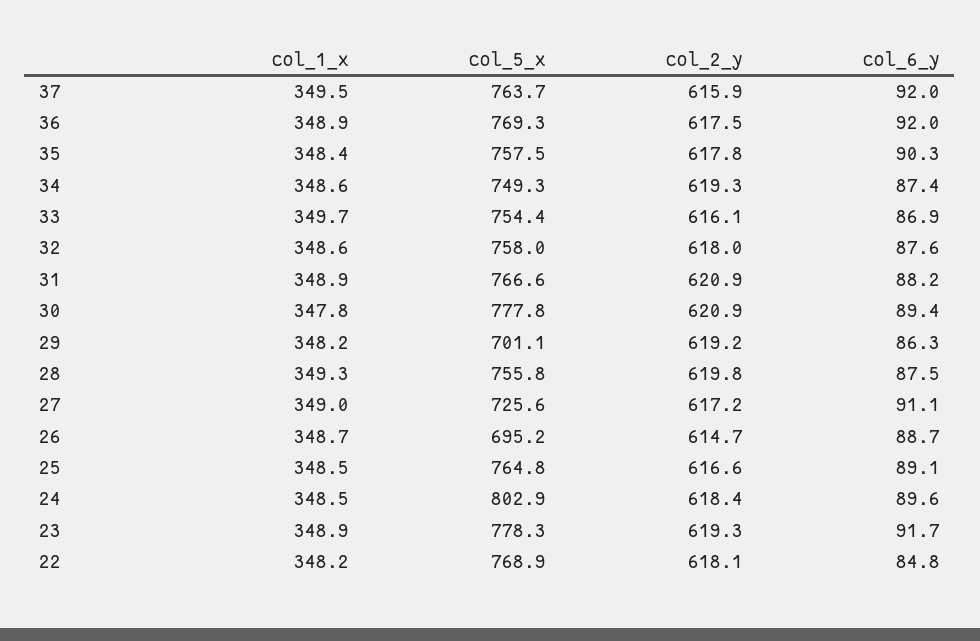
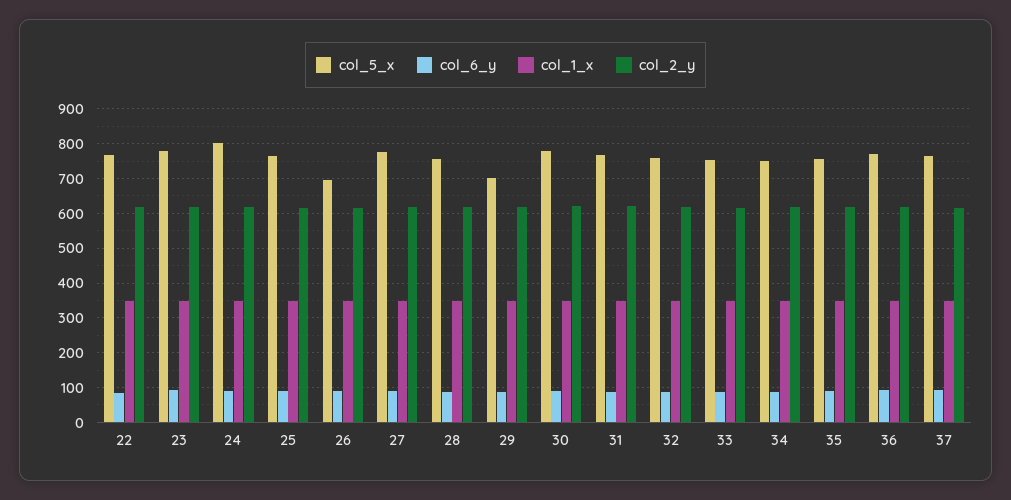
  {
    "col_1_x": {
      "37": 349.5,
      "36": 348.9,
      "35": 348.4,
      "34": 348.6,
      "33": 349.7,
      "32": 348.6,
      "31": 348.9,
      "30": 347.8,
      "29": 348.2,
      "28": 349.3,
      "27": 349,
      "26": 348.7,
      "25": 348.5,
      "24": 348.5,
      "23": 348.9,
      "22": 348.2
    },
    "col_5_x": {
      "37": 763.7,
      "36": 769.3,
      "35": 757.5,
      "34": 749.3,
      "33": 754.4,
      "32": 758,
      "31": 766.6,
      "30": 777.8,
      "29": 701.1,
      "28": 755.8,
-     "27": 725.6,
+     "27": 780,
      "26": 695.2,
      "25": 764.8,
      "24": 802.9,
      "23": 778.3,
      "22": 768.9
    },
    "col_2_y": {
      "37": 615.9,
      "36": 617.5,
      "35": 617.8,
      "34": 619.3,
      "33": 616.1,
      "32": 618,
      "31": 620.9,
      "30": 620.9,
      "29": 619.2,
      "28": 619.8,
      "27": 617.2,
      "26": 614.7,
      "25": 616.6,
      "24": 618.4,
      "23": 619.3,
      "22": 618.1
    },
    "col_6_y": {
      "37": 92,
      "36": 92,
      "35": 90.3,
      "34": 87.4,
      "33": 86.9,
      "32": 87.6,
      "31": 88.2,
      "30": 89.4,
      "29": 86.3,
      "28": 87.5,
      "27": 91.1,
      "26": 88.7,
      "25": 89.1,
      "24": 89.6,
      "23": 91.7,
      "22": 84.8
    }
  }

